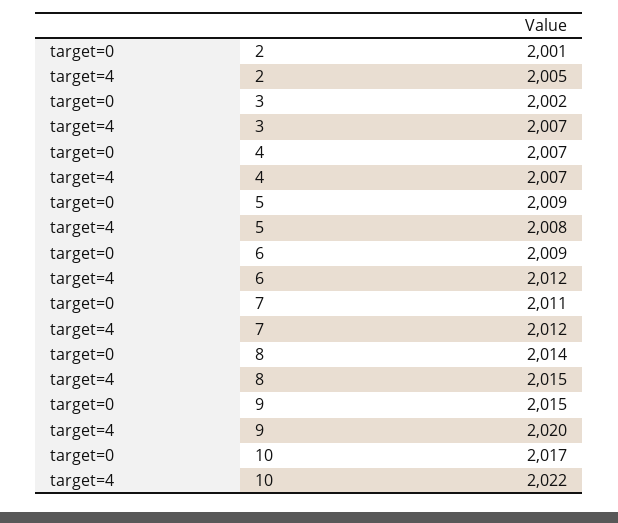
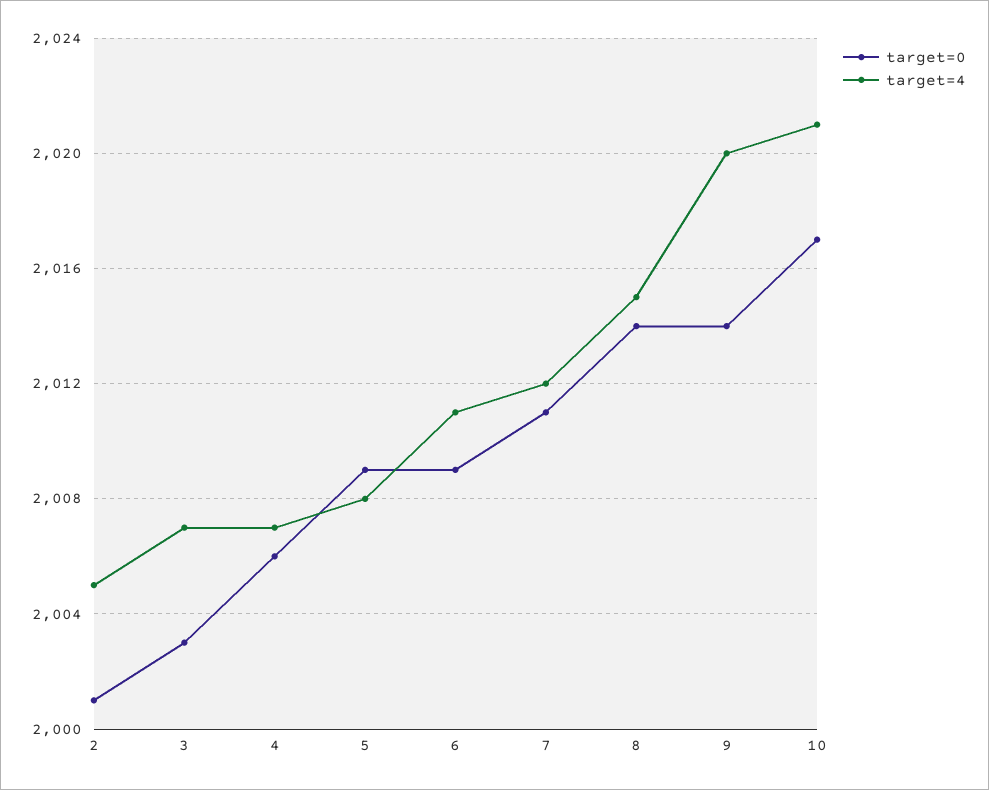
  {
    "target=0": {
      "2": 2001,
-     "3": 2002,
+     "3": 2003,
-     "4": 2007,
+     "4": 2006,
      "5": 2009,
      "6": 2009,
      "7": 2011,
      "8": 2014,
-     "9": 2015,
+     "9": 2014,
      "10": 2017
    },
    "target=4": {
      "2": 2005,
      "3": 2007,
      "4": 2007,
      "5": 2008,
-     "6": 2012,
+     "6": 2011,
      "7": 2012,
      "8": 2015,
      "9": 2020,
-     "10": 2022
+     "10": 2021
    }
  }

